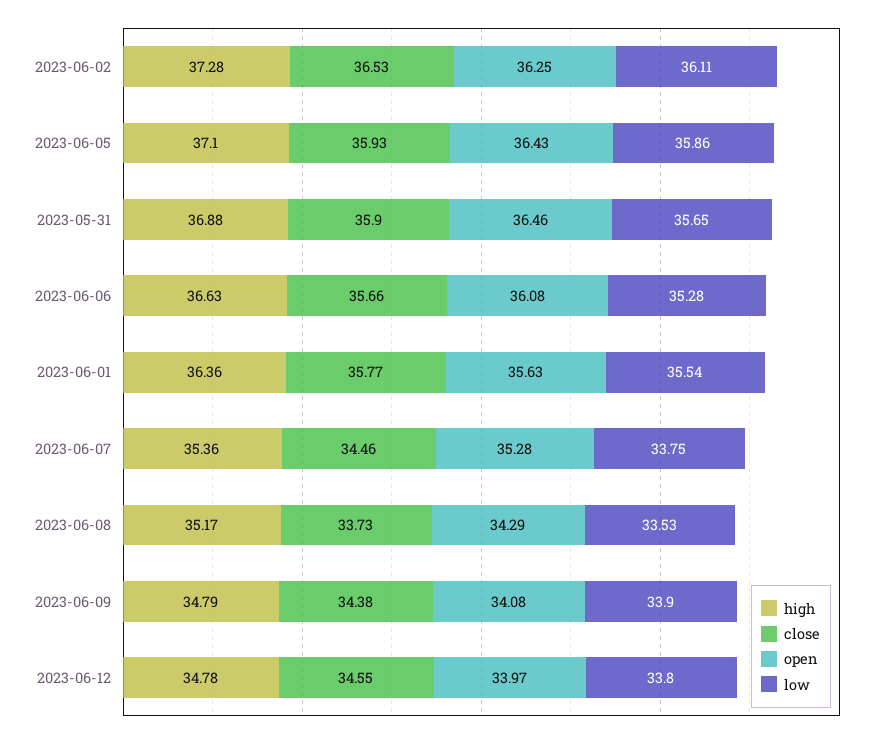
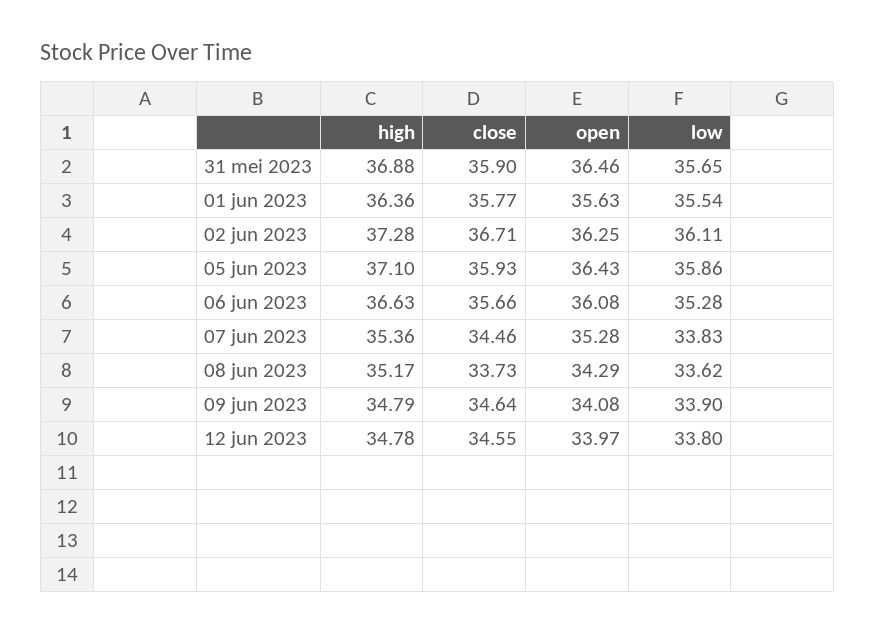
  {
    "high": {
      "2023-06-02": 37.28,
      "2023-06-05": 37.1,
      "2023-05-31": 36.88,
      "2023-06-06": 36.63,
      "2023-06-01": 36.36,
      "2023-06-07": 35.36,
      "2023-06-08": 35.17,
      "2023-06-09": 34.79,
      "2023-06-12": 34.78
    },
    "close": {
-     "2023-06-02": 36.53,
+     "2023-06-02": 36.71,
      "2023-06-05": 35.93,
      "2023-05-31": 35.9,
      "2023-06-06": 35.66,
      "2023-06-01": 35.77,
      "2023-06-07": 34.46,
      "2023-06-08": 33.73,
-     "2023-06-09": 34.38,
+     "2023-06-09": 34.64,
      "2023-06-12": 34.55
    },
    "open": {
      "2023-06-02": 36.25,
      "2023-06-05": 36.43,
      "2023-05-31": 36.46,
      "2023-06-06": 36.08,
      "2023-06-01": 35.63,
      "2023-06-07": 35.28,
      "2023-06-08": 34.29,
      "2023-06-09": 34.08,
      "2023-06-12": 33.97
    },
    "low": {
      "2023-06-02": 36.11,
      "2023-06-05": 35.86,
      "2023-05-31": 35.65,
      "2023-06-06": 35.28,
      "2023-06-01": 35.54,
-     "2023-06-07": 33.75,
+     "2023-06-07": 33.83,
-     "2023-06-08": 33.53,
+     "2023-06-08": 33.62,
      "2023-06-09": 33.9,
      "2023-06-12": 33.8
    }
  }

